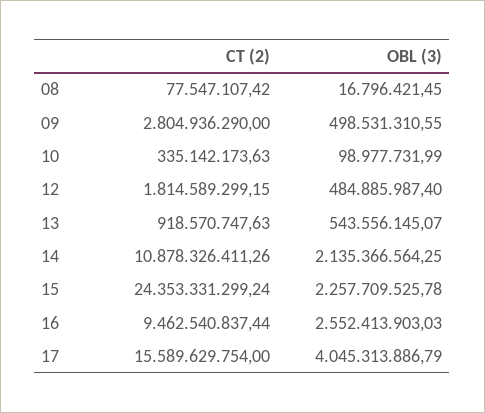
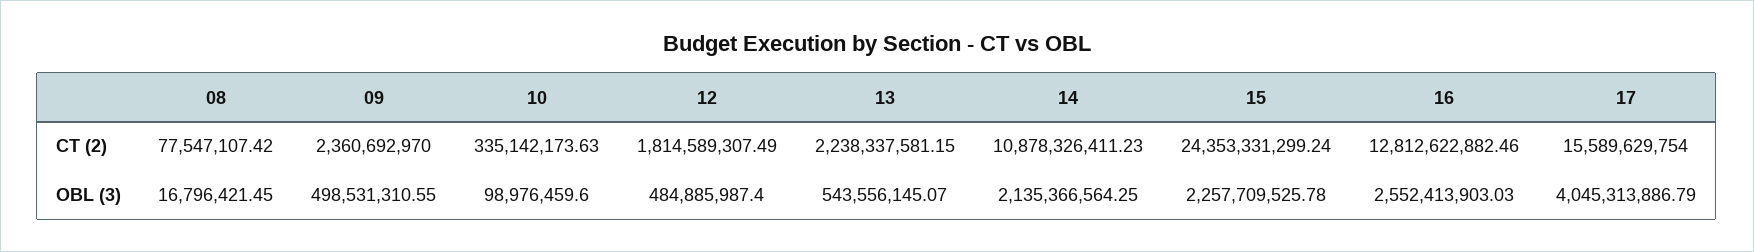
  {
    "CT (2)": {
      "08": 77547107.42,
-     "09": 2804936290,
+     "09": 2360692970,
      "10": 335142173.63,
-     "12": 1814589299.15,
+     "12": 1814589307.49,
-     "13": 918570747.63,
+     "13": 2238337581.15,
-     "14": 10878326411.26,
+     "14": 10878326411.23,
      "15": 24353331299.24,
-     "16": 9462540837.44,
+     "16": 12812622882.46,
      "17": 15589629754
    },
    "OBL (3)": {
      "08": 16796421.45,
      "09": 498531310.55,
-     "10": 98977731.99,
+     "10": 98976459.6,
      "12": 484885987.4,
      "13": 543556145.07,
      "14": 2135366564.25,
      "15": 2257709525.78,
      "16": 2552413903.03,
      "17": 4045313886.79
    }
  }

